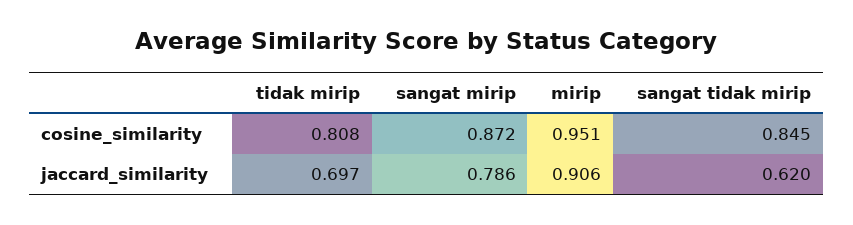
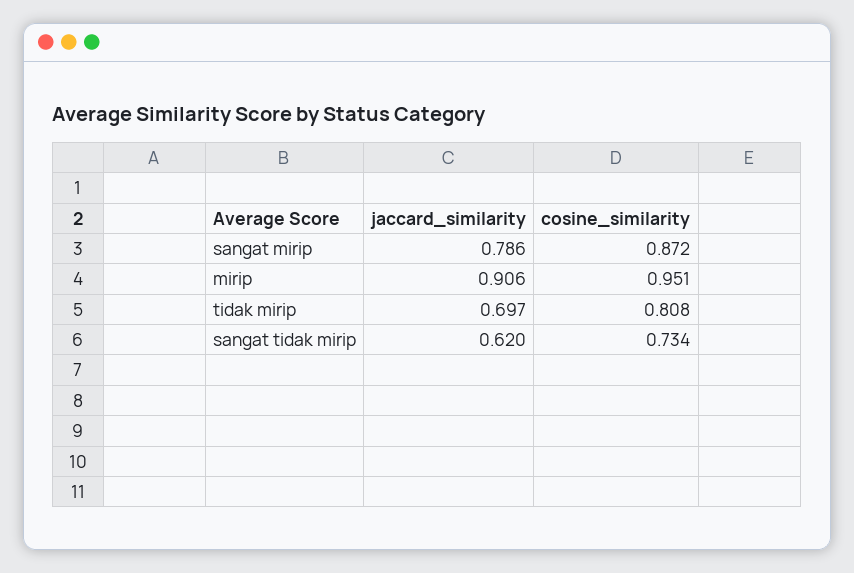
  {
    "tidak mirip": {
      "cosine_similarity": 0.808,
      "jaccard_similarity": 0.697
    },
    "sangat mirip": {
      "cosine_similarity": 0.872,
      "jaccard_similarity": 0.786
    },
    "mirip": {
      "cosine_similarity": 0.951,
      "jaccard_similarity": 0.906
    },
    "sangat tidak mirip": {
-     "cosine_similarity": 0.845,
+     "cosine_similarity": 0.734,
      "jaccard_similarity": 0.62
    }
  }

